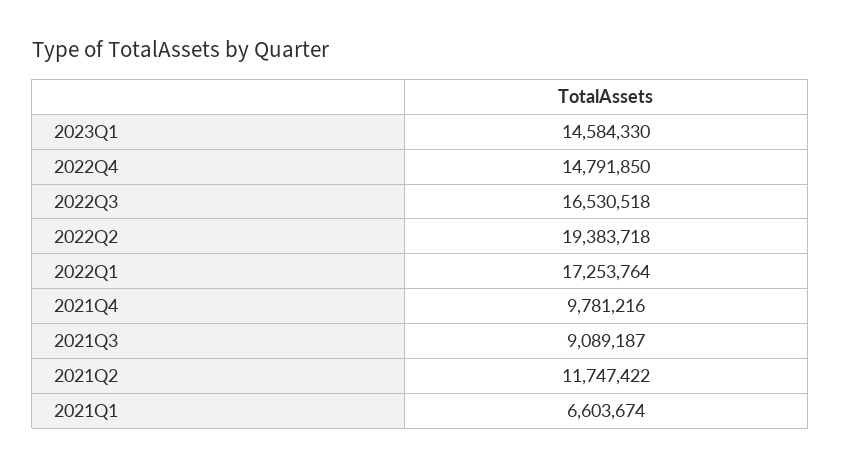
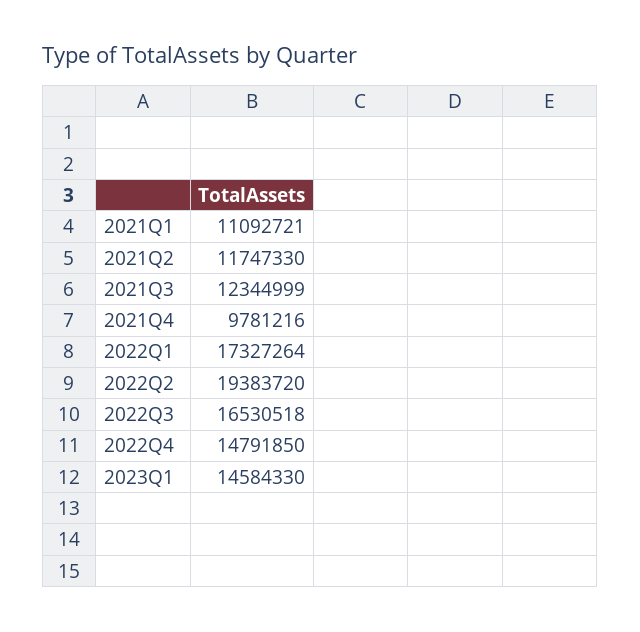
  {
    "2023Q1": 14584330,
    "2022Q4": 14791850,
    "2022Q3": 16530518,
-   "2022Q2": 19383718,
+   "2022Q2": 19383720,
-   "2022Q1": 17253764,
+   "2022Q1": 17327264,
    "2021Q4": 9781216,
-   "2021Q3": 9089187,
+   "2021Q3": 12344999,
-   "2021Q2": 11747422,
+   "2021Q2": 11747330,
-   "2021Q1": 6603674
+   "2021Q1": 11092721
  }

